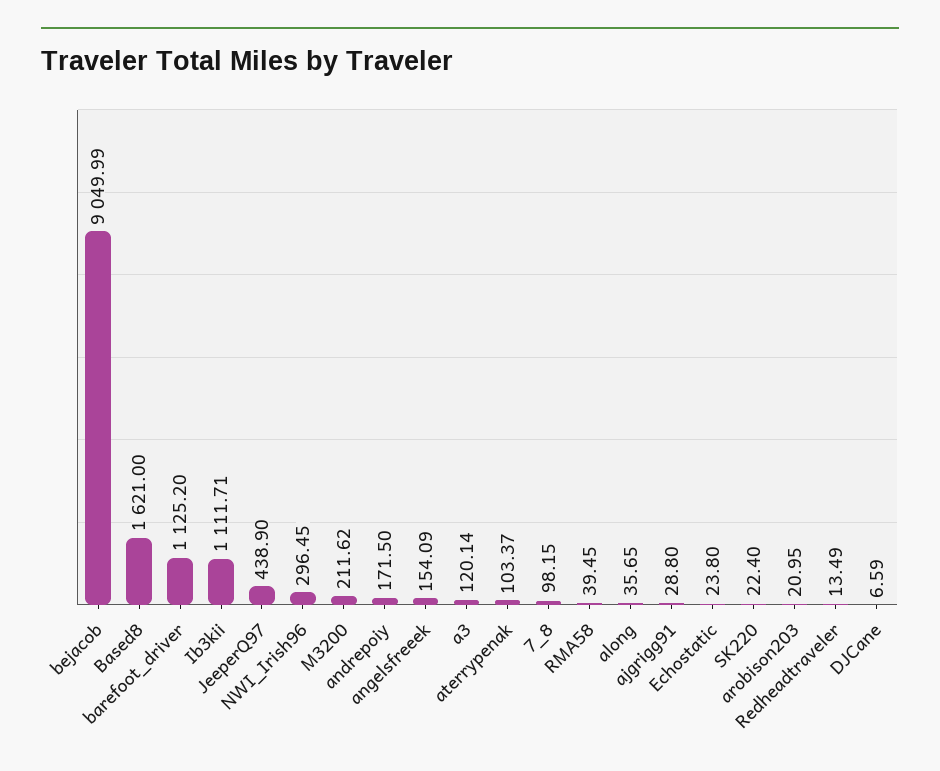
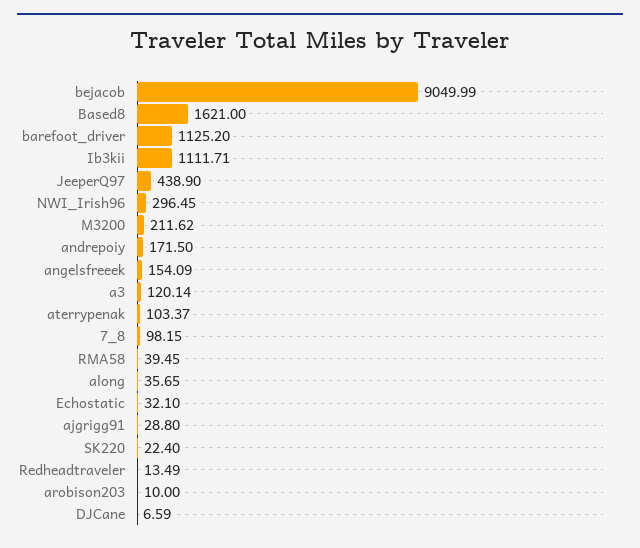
  {
    "bejacob": 9049.99,
    "Based8": 1621,
    "barefoot_driver": 1125.2,
    "Ib3kii": 1111.71,
    "JeeperQ97": 438.9,
    "NWI_Irish96": 296.45,
    "M3200": 211.62,
    "andrepoiy": 171.5,
    "angelsfreeek": 154.09,
    "a3": 120.14,
    "aterrypenak": 103.37,
    "7_8": 98.15,
    "RMA58": 39.45,
    "along": 35.65,
    "ajgrigg91": 28.8,
-   "Echostatic": 23.8,
+   "Echostatic": 32.1,
    "SK220": 22.4,
-   "arobison203": 20.95,
+   "arobison203": 10,
    "Redheadtraveler": 13.49,
    "DJCane": 6.59
  }

